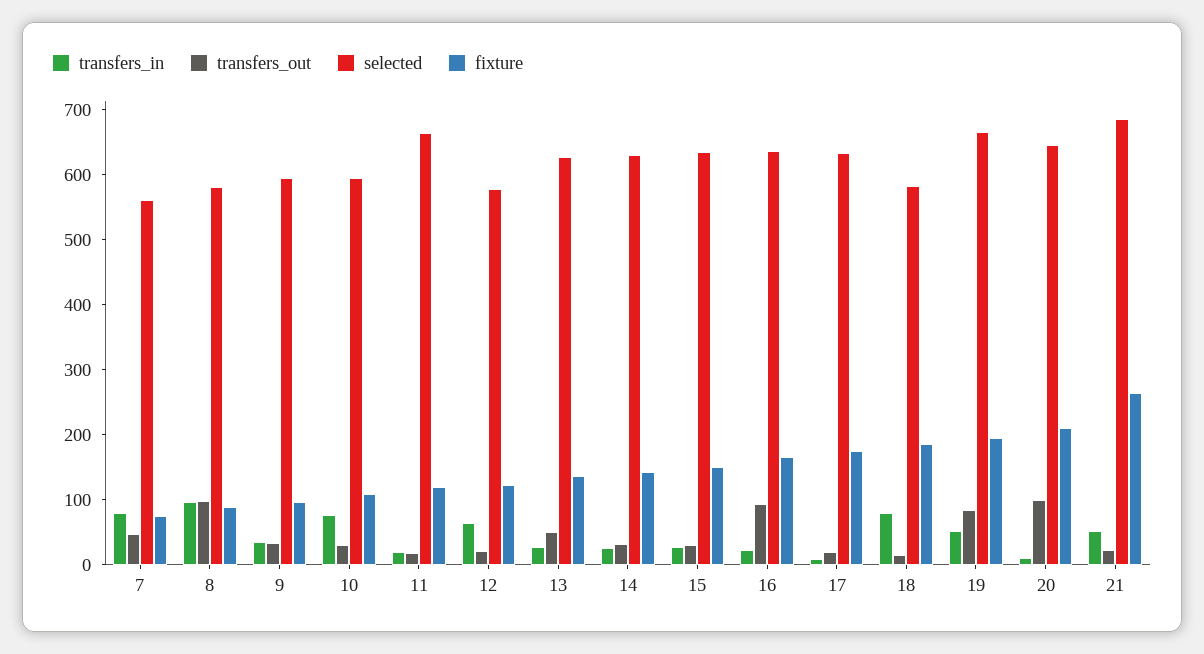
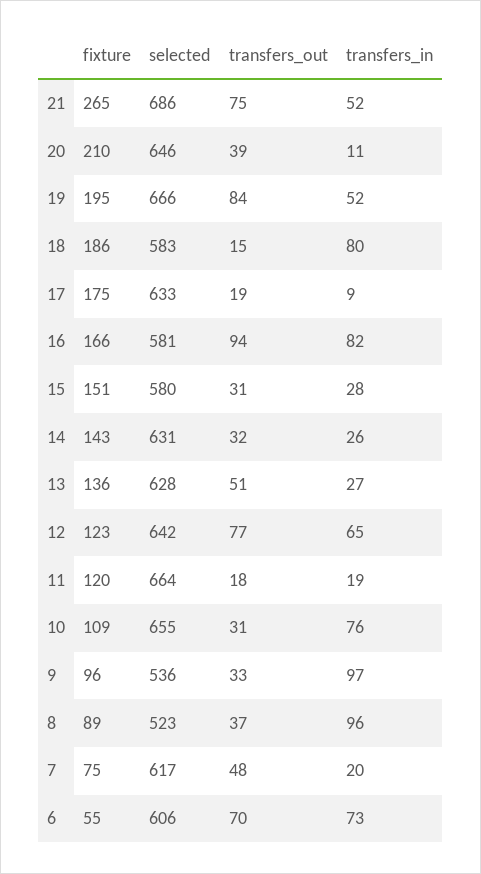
  {
    "transfers_in": {
-     "7": 80,
+     "7": 20,
      "8": 96,
-     "9": 40,
+     "9": 97,
      "10": 76,
      "11": 19,
      "12": 65,
      "13": 27,
      "14": 26,
      "15": 28,
-     "16": 20,
+     "16": 82,
      "17": 9,
      "18": 80,
      "19": 52,
      "20": 11,
-     "21": 52
+     "21": 52,
+     "6": 73
    },
    "transfers_out": {
      "7": 48,
-     "8": 100,
+     "8": 37,
      "9": 33,
      "10": 31,
      "11": 18,
-     "12": 20,
+     "12": 77,
      "13": 51,
      "14": 32,
      "15": 31,
      "16": 94,
      "17": 19,
      "18": 15,
      "19": 84,
-     "20": 100,
+     "20": 39,
-     "21": 20
+     "21": 75,
+     "6": 70
    },
    "selected": {
-     "7": 560,
+     "7": 617,
-     "8": 580,
+     "8": 523,
-     "9": 600,
+     "9": 536,
-     "10": 600,
+     "10": 655,
      "11": 664,
-     "12": 580,
+     "12": 642,
      "13": 628,
      "14": 631,
-     "15": 640,
+     "15": 580,
-     "16": 640,
+     "16": 581,
      "17": 633,
      "18": 583,
      "19": 666,
      "20": 646,
-     "21": 686
+     "21": 686,
+     "6": 606
    },
    "fixture": {
      "7": 75,
      "8": 89,
      "9": 96,
      "10": 109,
      "11": 120,
      "12": 123,
      "13": 136,
      "14": 143,
      "15": 151,
      "16": 166,
      "17": 175,
      "18": 186,
      "19": 195,
      "20": 210,
-     "21": 265
+     "21": 265,
+     "6": 55
    }
  }

